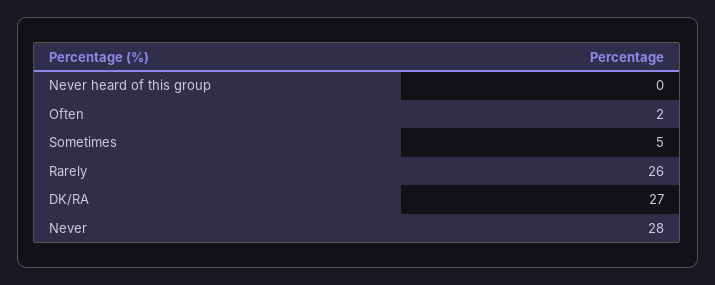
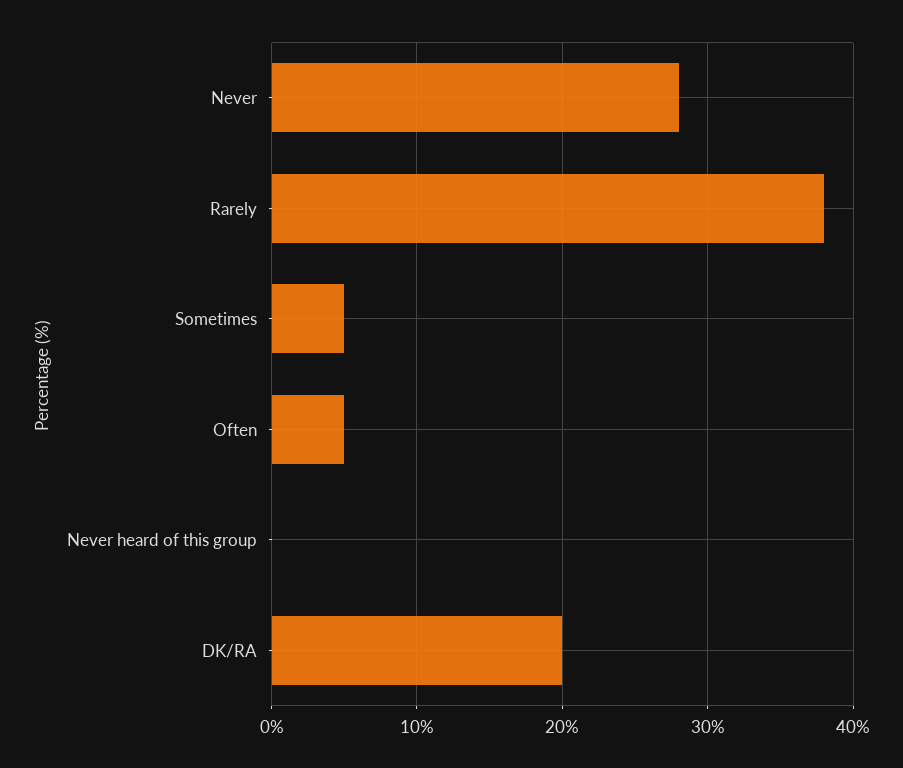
  {
    "Never heard of this group": 0,
-   "Often": 2,
+   "Often": 5,
    "Sometimes": 5,
-   "Rarely": 26,
+   "Rarely": 38,
-   "DK/RA": 27,
+   "DK/RA": 20,
    "Never": 28
  }

